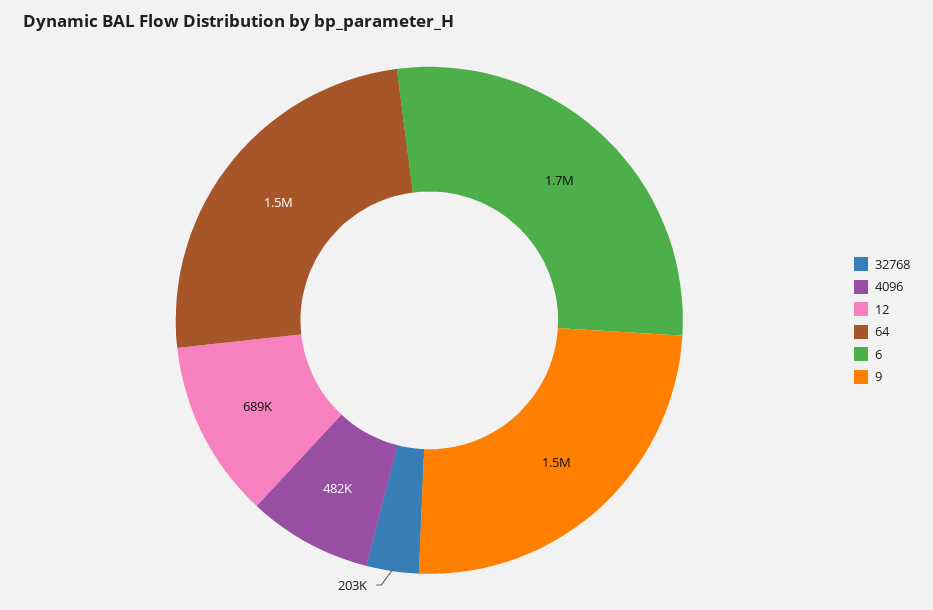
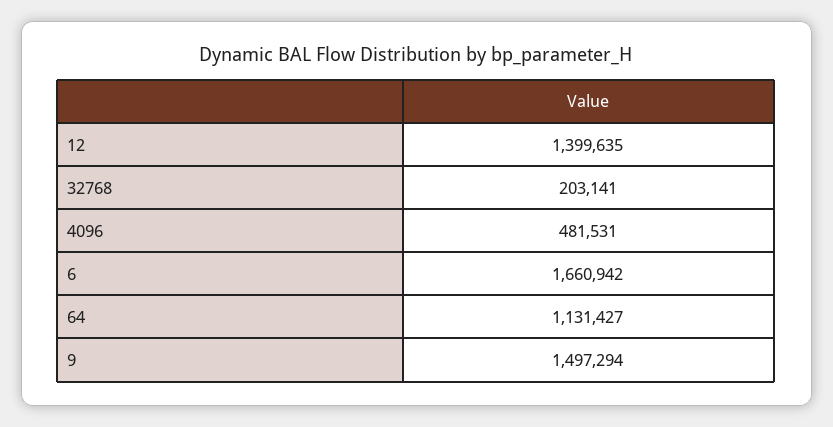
  {
    "32768": 203141,
    "4096": 481531,
-   "12": 689000,
+   "12": 1399635,
-   "64": 1500000,
+   "64": 1131427,
    "6": 1660942,
    "9": 1497294
  }

